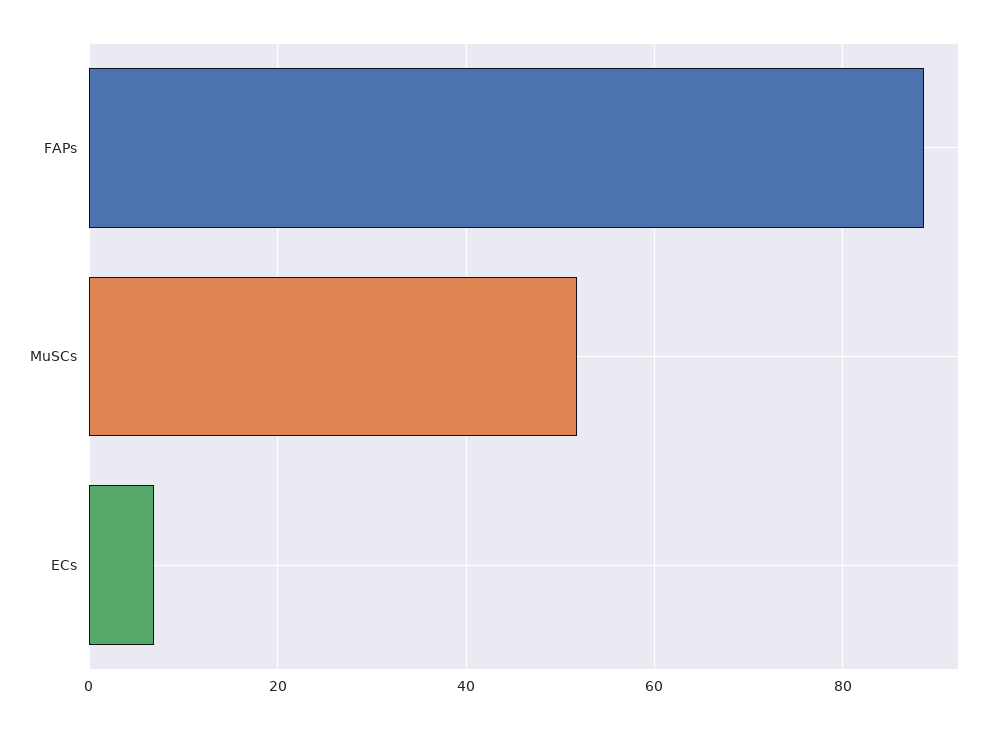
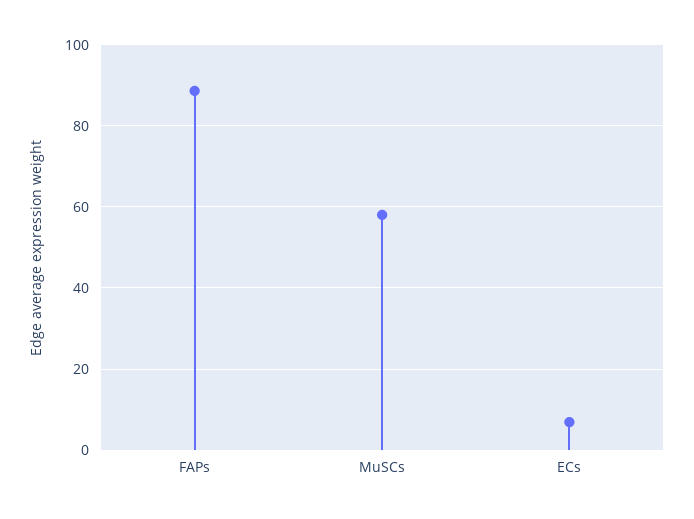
  {
    "FAPs": 88,
-   "MuSCs": 52,
+   "MuSCs": 58,
    "ECs": 6
  }

